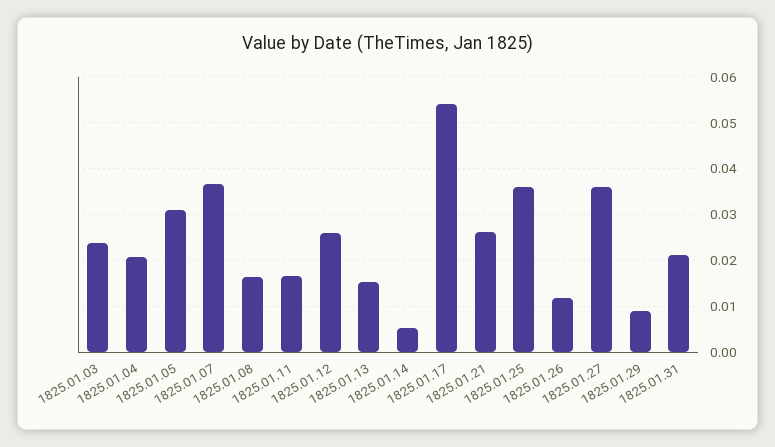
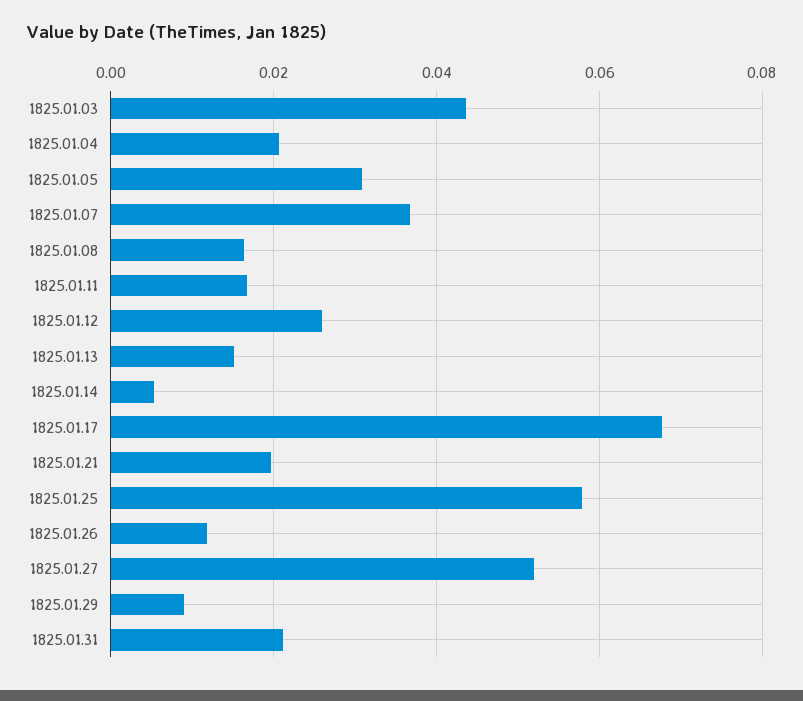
  {
-   "1825.01.03": 0.024,
+   "1825.01.03": 0.044,
    "1825.01.04": 0.02,
    "1825.01.05": 0.03,
    "1825.01.07": 0.036,
    "1825.01.08": 0.016,
    "1825.01.11": 0.016,
    "1825.01.12": 0.026,
    "1825.01.13": 0.016,
    "1825.01.14": 0.006,
-   "1825.01.17": 0.054,
+   "1825.01.17": 0.068,
-   "1825.01.21": 0.026,
+   "1825.01.21": 0.02,
-   "1825.01.25": 0.036,
+   "1825.01.25": 0.058,
    "1825.01.26": 0.012,
-   "1825.01.27": 0.036,
+   "1825.01.27": 0.052,
    "1825.01.29": 0.01,
    "1825.01.31": 0.022
  }

